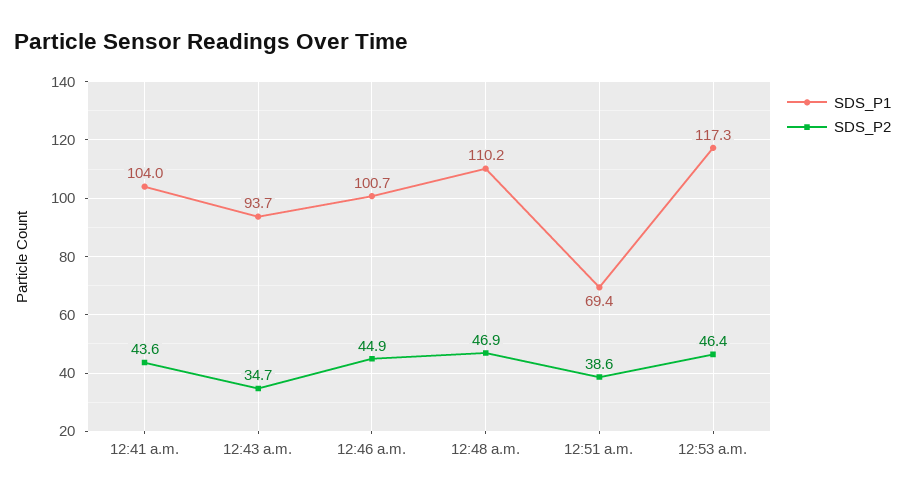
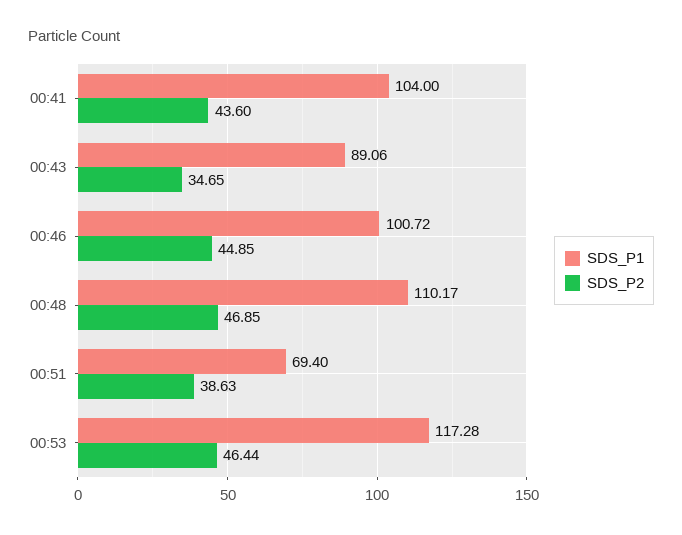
  {
    "SDS_P1": {
      "12:41 a.m.": 104,
-     "12:43 a.m.": 93.7,
+     "12:43 a.m.": 89.06,
      "12:46 a.m.": 100.72,
      "12:48 a.m.": 110.17,
      "12:51 a.m.": 69.4,
      "12:53 a.m.": 117.28
    },
    "SDS_P2": {
      "12:41 a.m.": 43.6,
      "12:43 a.m.": 34.65,
      "12:46 a.m.": 44.85,
      "12:48 a.m.": 46.85,
      "12:51 a.m.": 38.63,
      "12:53 a.m.": 46.44
    }
  }

